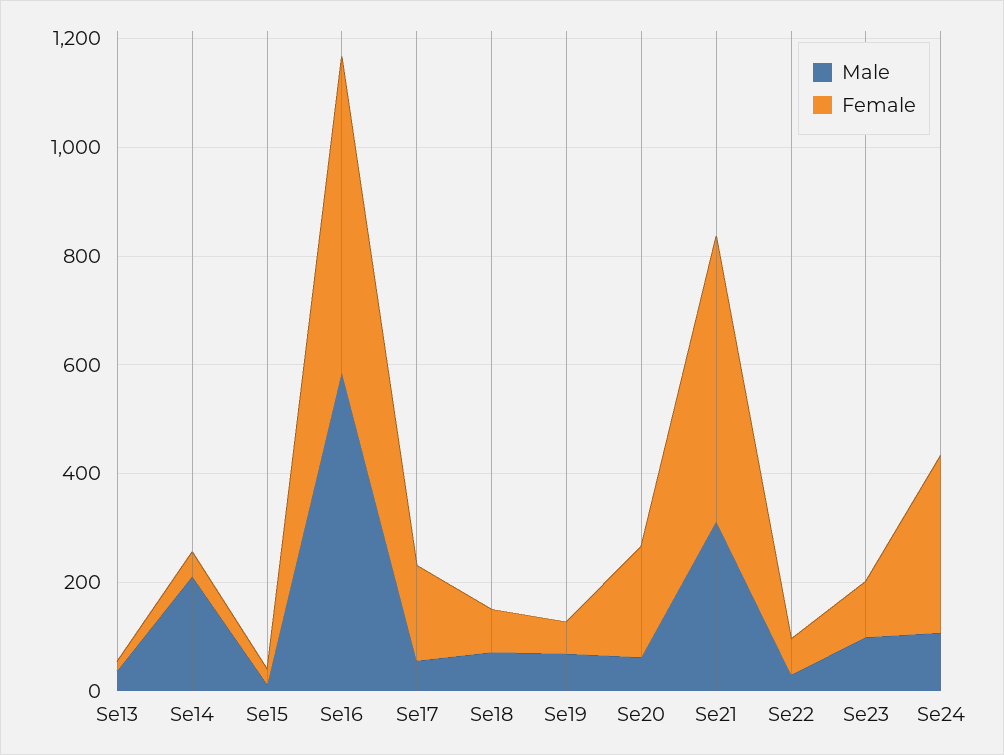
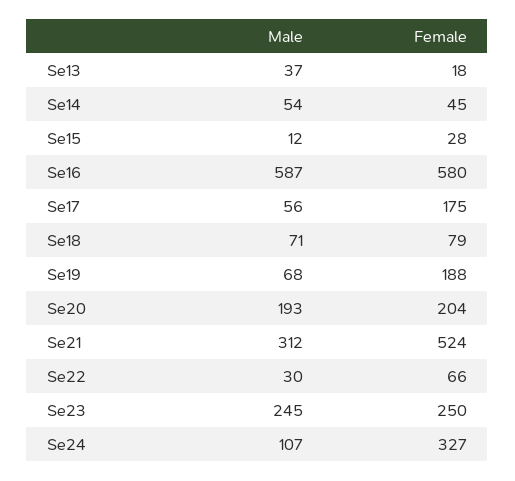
  {
    "Male": {
      "Se13": 37,
-     "Se14": 200,
+     "Se14": 54,
      "Se15": 12,
      "Se16": 587,
      "Se17": 56,
      "Se18": 71,
      "Se19": 68,
-     "Se20": 50,
+     "Se20": 193,
      "Se21": 312,
      "Se22": 30,
-     "Se23": 100,
+     "Se23": 245,
      "Se24": 107
    },
    "Female": {
      "Se13": 18,
      "Se14": 45,
      "Se15": 28,
      "Se16": 580,
      "Se17": 175,
      "Se18": 79,
-     "Se19": 50,
+     "Se19": 188,
      "Se20": 204,
      "Se21": 524,
      "Se22": 66,
-     "Se23": 100,
+     "Se23": 250,
      "Se24": 327
    }
  }

